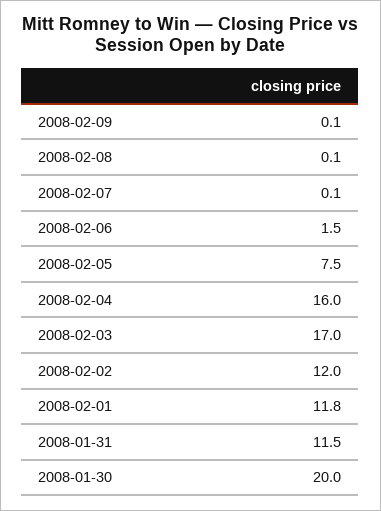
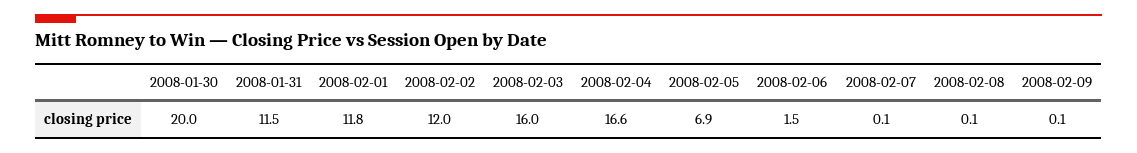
  {
    "2008-02-09": 0.1,
    "2008-02-08": 0.1,
    "2008-02-07": 0.1,
    "2008-02-06": 1.5,
-   "2008-02-05": 7.5,
+   "2008-02-05": 6.9,
-   "2008-02-04": 16,
+   "2008-02-04": 16.6,
-   "2008-02-03": 17,
+   "2008-02-03": 16,
    "2008-02-02": 12,
    "2008-02-01": 11.8,
    "2008-01-31": 11.5,
    "2008-01-30": 20
  }

